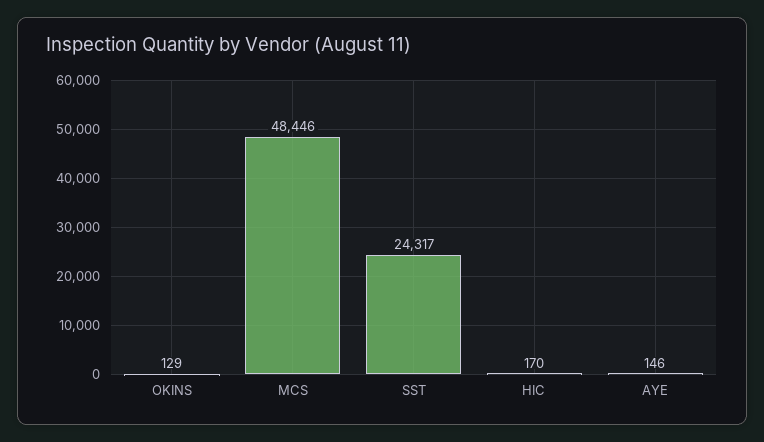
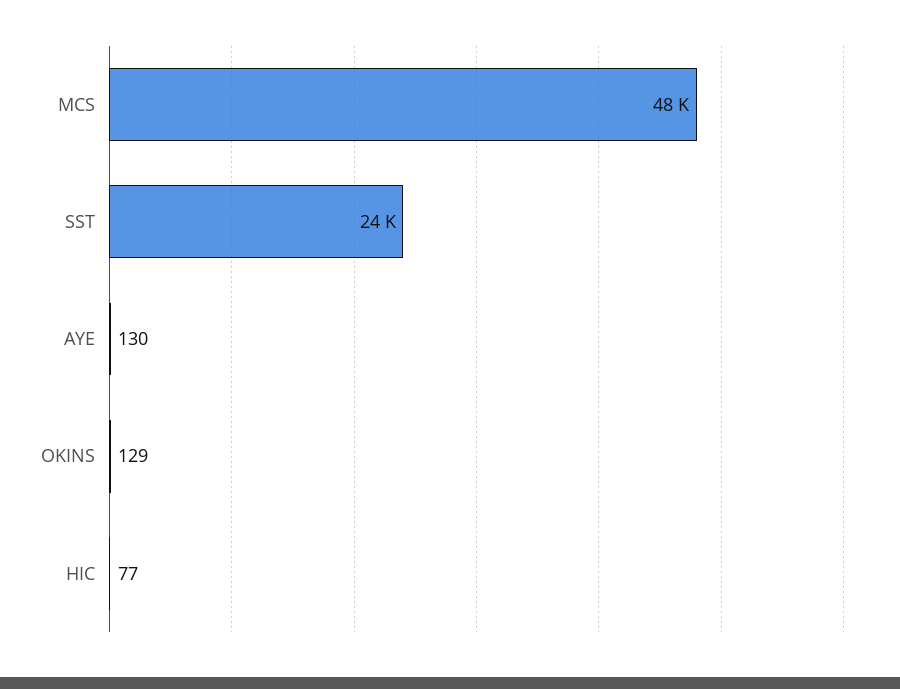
  {
    "OKINS": 129,
    "MCS": 48446,
    "SST": 24317,
-   "HIC": 170,
+   "HIC": 77,
-   "AYE": 146
+   "AYE": 130
  }

